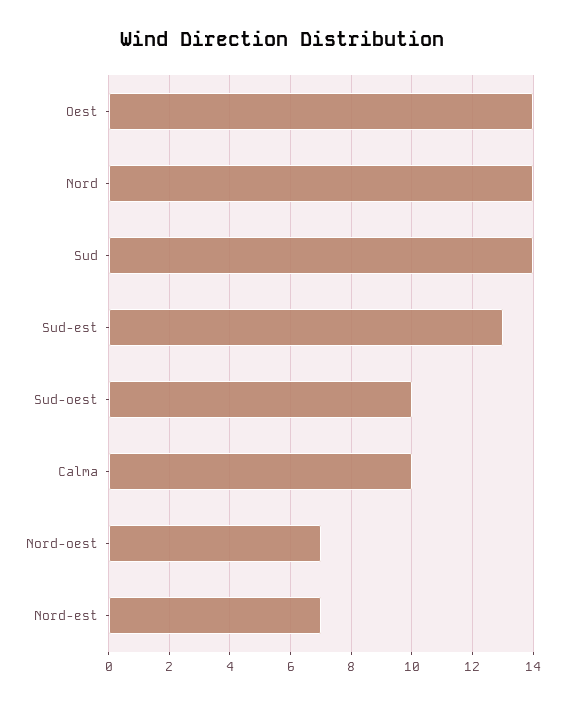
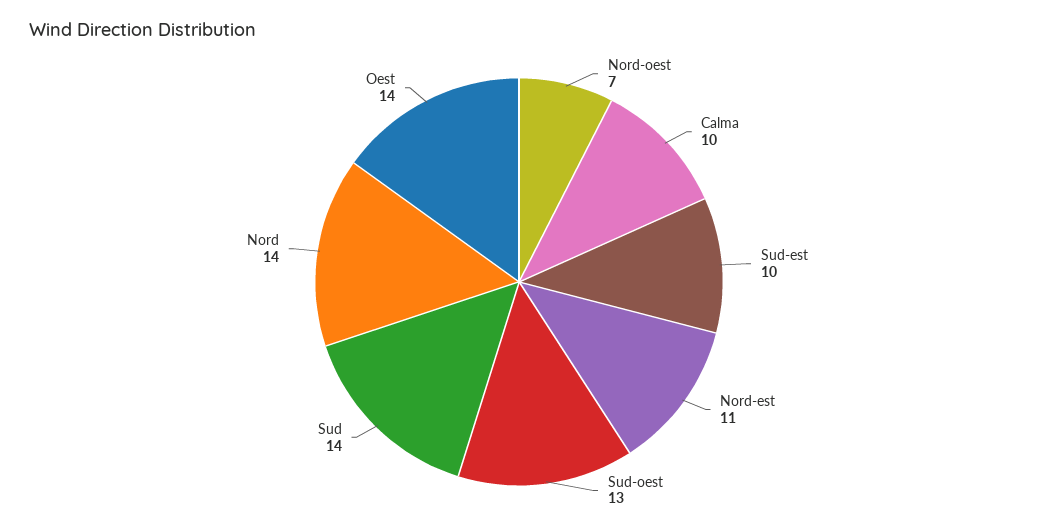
  {
    "Oest": 14,
    "Nord": 14,
    "Sud": 14,
-   "Sud-est": 13,
+   "Sud-est": 10,
-   "Sud-oest": 10,
+   "Sud-oest": 13,
    "Calma": 10,
    "Nord-oest": 7,
-   "Nord-est": 7
+   "Nord-est": 11
  }

